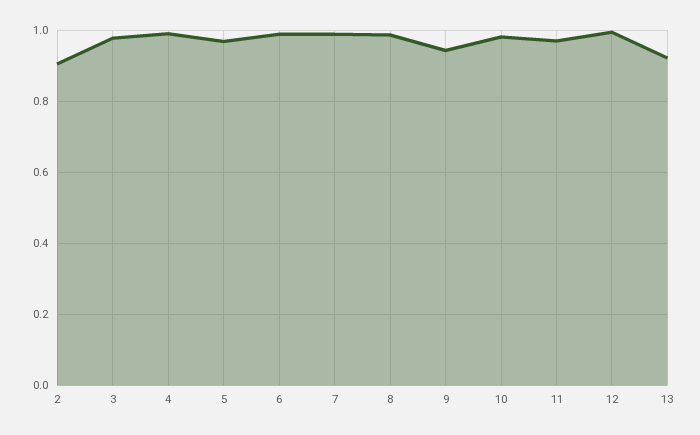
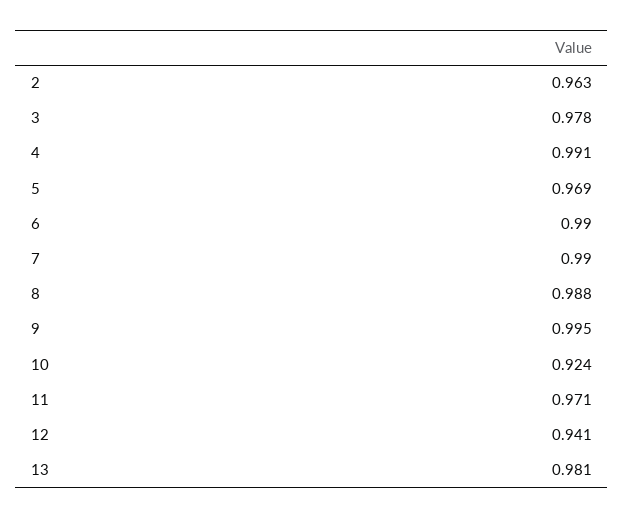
  {
-   "2": 0.9,
+   "2": 0.963,
    "3": 0.978,
    "4": 0.991,
    "5": 0.969,
    "6": 0.99,
    "7": 0.99,
    "8": 0.988,
-   "9": 0.94,
+   "9": 0.995,
-   "10": 0.98,
+   "10": 0.924,
    "11": 0.971,
-   "12": 1,
+   "12": 0.941,
-   "13": 0.92
+   "13": 0.981
  }

